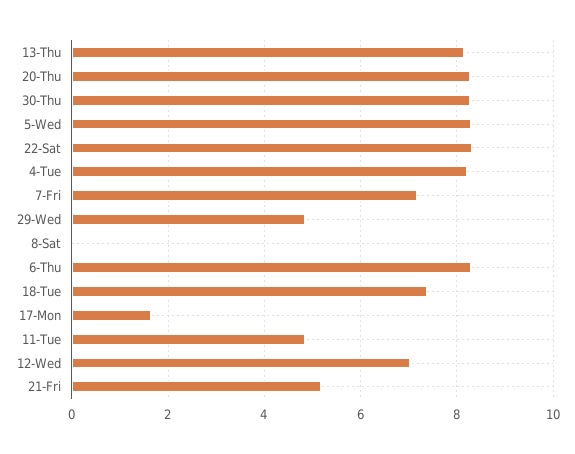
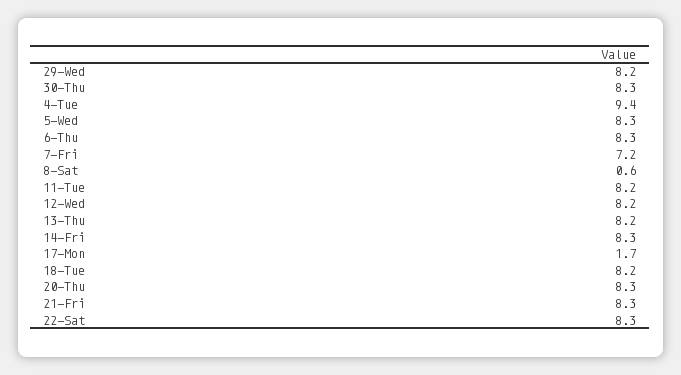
  {
    "13-Thu": 8.2,
    "20-Thu": 8.3,
    "30-Thu": 8.3,
    "5-Wed": 8.3,
    "22-Sat": 8.3,
-   "4-Tue": 8.2,
+   "4-Tue": 9.4,
    "7-Fri": 7.2,
-   "29-Wed": 4.8,
+   "29-Wed": 8.2,
-   "8-Sat": 0,
+   "8-Sat": 0.6,
    "6-Thu": 8.3,
-   "18-Tue": 7.4,
+   "18-Tue": 8.2,
    "17-Mon": 1.7,
-   "11-Tue": 4.8,
+   "11-Tue": 8.2,
-   "12-Wed": 7,
+   "12-Wed": 8.2,
-   "21-Fri": 5.2
+   "21-Fri": 8.3,
+   "14-Fri": 8.3
  }

